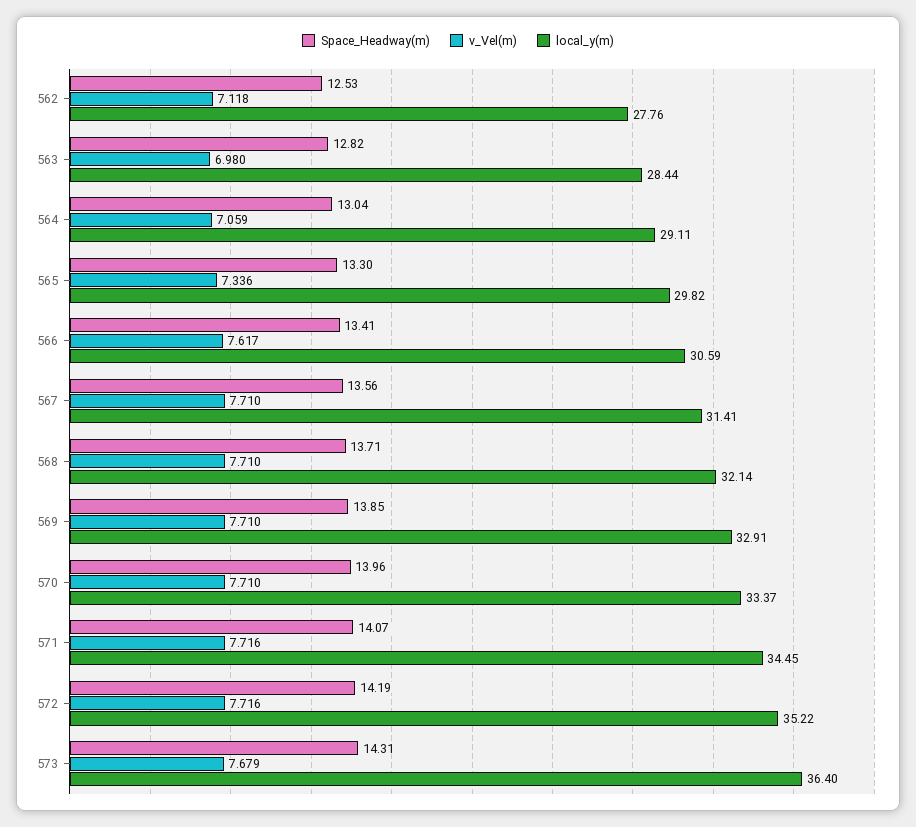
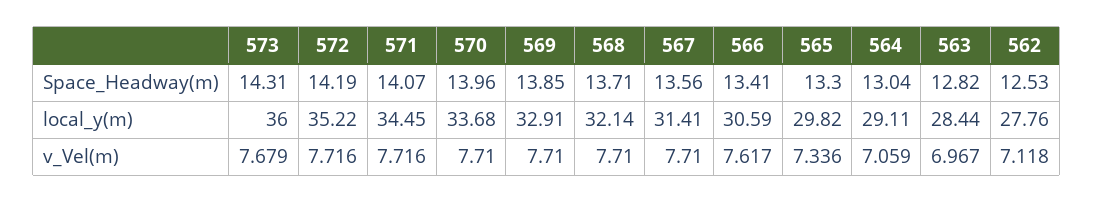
  {
    "Space_Headway(m)": {
      "562": 12.53,
      "563": 12.82,
      "564": 13.04,
      "565": 13.3,
      "566": 13.41,
      "567": 13.56,
      "568": 13.71,
      "569": 13.85,
      "570": 13.96,
      "571": 14.07,
      "572": 14.19,
      "573": 14.31
    },
    "v_Vel(m)": {
      "562": 7.118,
-     "563": 6.98,
+     "563": 6.967,
      "564": 7.059,
      "565": 7.336,
      "566": 7.617,
      "567": 7.71,
      "568": 7.71,
      "569": 7.71,
      "570": 7.71,
      "571": 7.716,
      "572": 7.716,
      "573": 7.679
    },
    "local_y(m)": {
      "562": 27.76,
      "563": 28.44,
      "564": 29.11,
      "565": 29.82,
      "566": 30.59,
      "567": 31.41,
      "568": 32.14,
      "569": 32.91,
-     "570": 33.37,
+     "570": 33.68,
      "571": 34.45,
      "572": 35.22,
-     "573": 36.4
+     "573": 36
    }
  }

